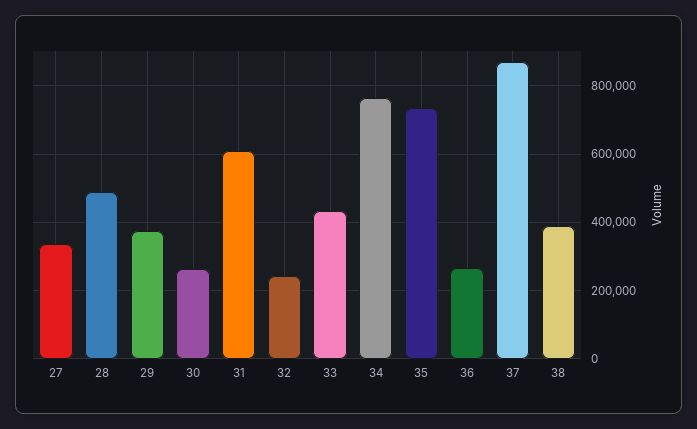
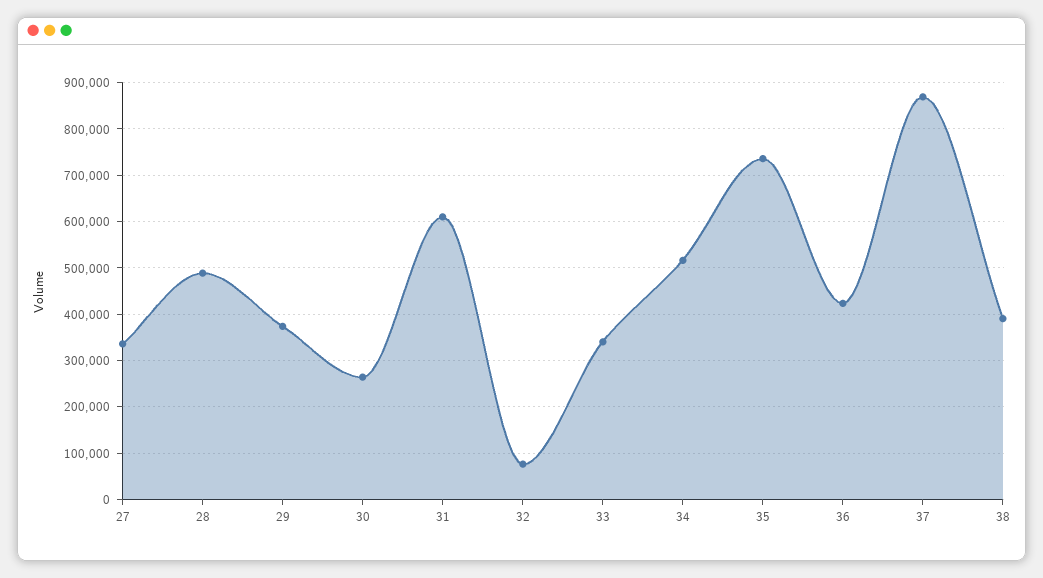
  {
    "27": 340000,
    "28": 480000,
    "29": 380000,
    "30": 260000,
    "31": 620000,
-   "32": 240000,
+   "32": 80000,
-   "33": 440000,
+   "33": 340000,
-   "34": 760000,
+   "34": 520000,
    "35": 740000,
-   "36": 260000,
+   "36": 420000,
    "37": 860000,
    "38": 400000
  }

